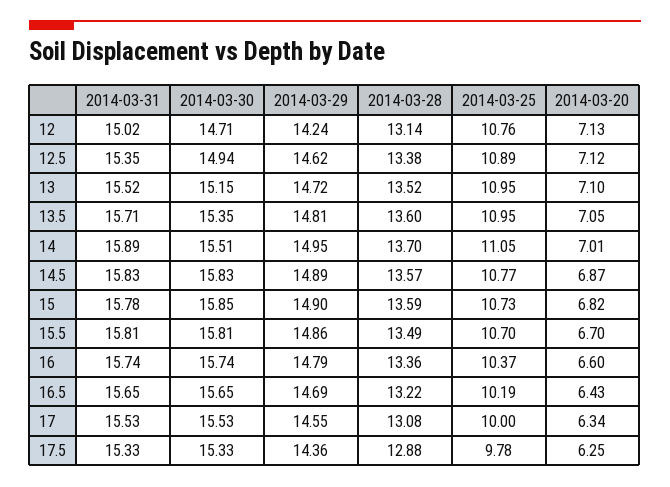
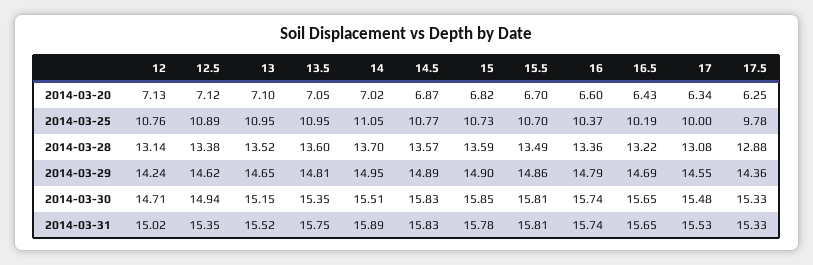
  {
    "2014-03-31": {
      "12": 15.02,
      "12.5": 15.35,
      "13": 15.52,
-     "13.5": 15.71,
+     "13.5": 15.75,
      "14": 15.89,
      "14.5": 15.83,
      "15": 15.78,
      "15.5": 15.81,
      "16": 15.74,
      "16.5": 15.65,
      "17": 15.53,
      "17.5": 15.33
    },
    "2014-03-30": {
      "12": 14.71,
      "12.5": 14.94,
      "13": 15.15,
      "13.5": 15.35,
      "14": 15.51,
      "14.5": 15.83,
      "15": 15.85,
      "15.5": 15.81,
      "16": 15.74,
      "16.5": 15.65,
-     "17": 15.53,
+     "17": 15.48,
      "17.5": 15.33
    },
    "2014-03-29": {
      "12": 14.24,
      "12.5": 14.62,
-     "13": 14.72,
+     "13": 14.65,
      "13.5": 14.81,
      "14": 14.95,
      "14.5": 14.89,
      "15": 14.9,
      "15.5": 14.86,
      "16": 14.79,
      "16.5": 14.69,
      "17": 14.55,
      "17.5": 14.36
    },
    "2014-03-28": {
      "12": 13.14,
      "12.5": 13.38,
      "13": 13.52,
      "13.5": 13.6,
      "14": 13.7,
      "14.5": 13.57,
      "15": 13.59,
      "15.5": 13.49,
      "16": 13.36,
      "16.5": 13.22,
      "17": 13.08,
      "17.5": 12.88
    },
    "2014-03-25": {
      "12": 10.76,
      "12.5": 10.89,
      "13": 10.95,
      "13.5": 10.95,
      "14": 11.05,
      "14.5": 10.77,
      "15": 10.73,
      "15.5": 10.7,
      "16": 10.37,
      "16.5": 10.19,
      "17": 10,
      "17.5": 9.78
    },
    "2014-03-20": {
      "12": 7.13,
      "12.5": 7.12,
      "13": 7.1,
      "13.5": 7.05,
-     "14": 7.01,
+     "14": 7.02,
      "14.5": 6.87,
      "15": 6.82,
      "15.5": 6.7,
      "16": 6.6,
      "16.5": 6.43,
      "17": 6.34,
      "17.5": 6.25
    }
  }

